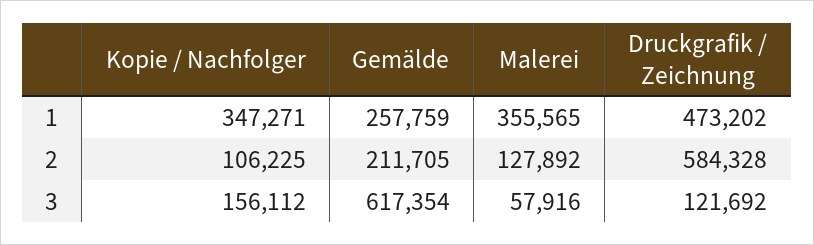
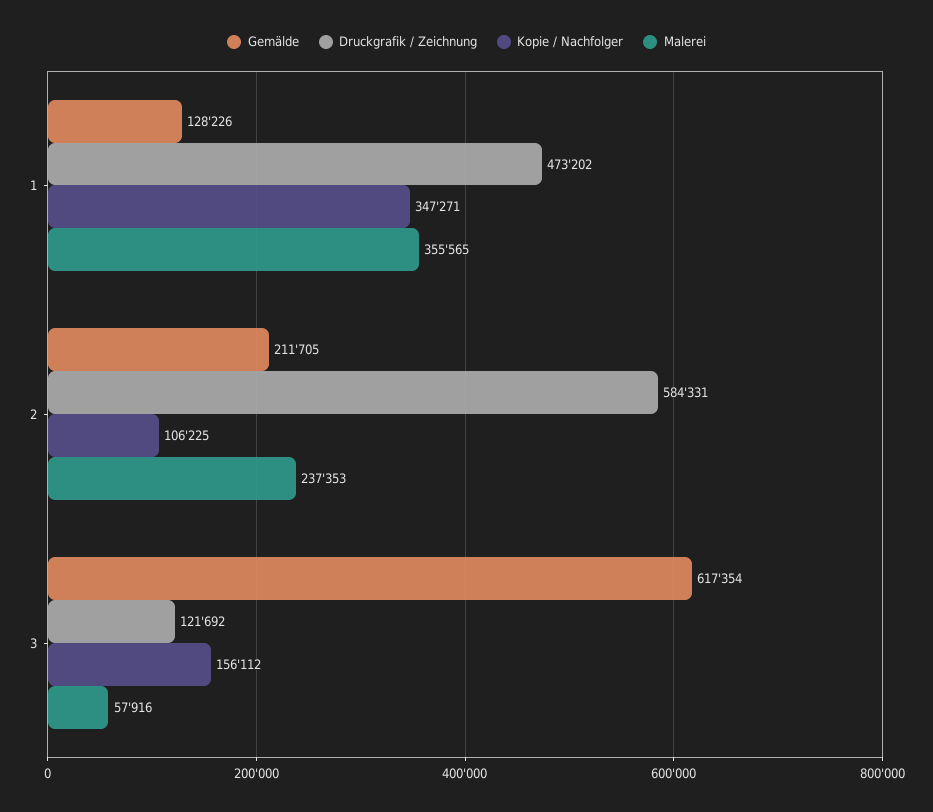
  {
    "Kopie / Nachfolger": {
      "1": 347271,
      "2": 106225,
      "3": 156112
    },
    "Gemälde": {
-     "1": 257759,
+     "1": 128226,
      "2": 211705,
      "3": 617354
    },
    "Malerei": {
      "1": 355565,
-     "2": 127892,
+     "2": 237353,
      "3": 57916
    },
    "Druckgrafik / Zeichnung": {
      "1": 473202,
-     "2": 584328,
+     "2": 584331,
      "3": 121692
    }
  }

